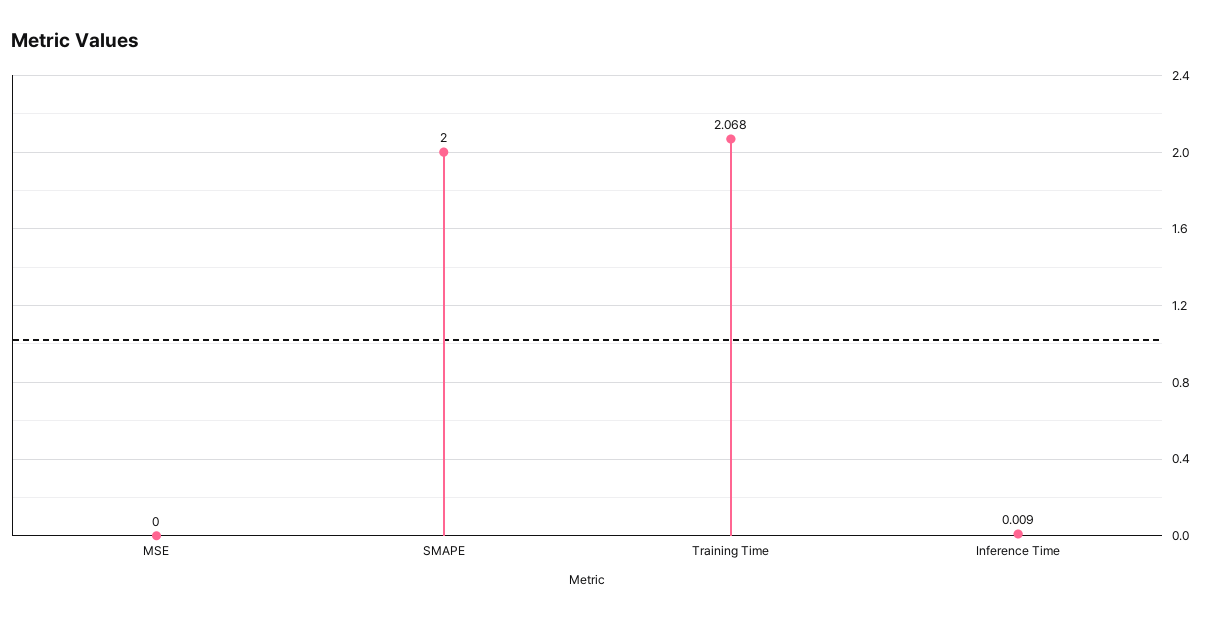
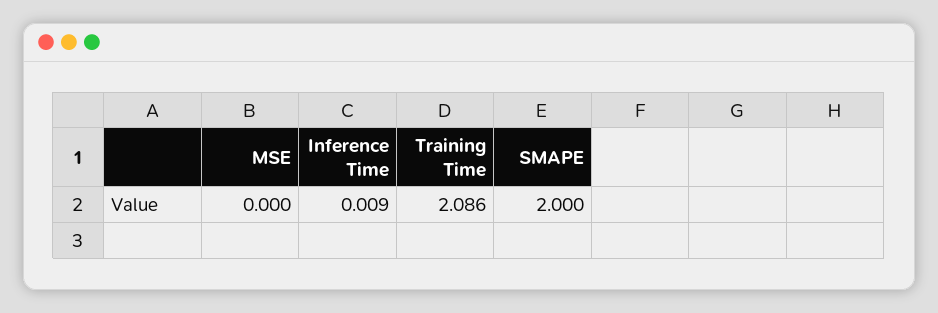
  {
    "MSE": 0,
    "SMAPE": 2,
-   "Training Time": 2.068,
+   "Training Time": 2.086,
    "Inference Time": 0.009
  }

